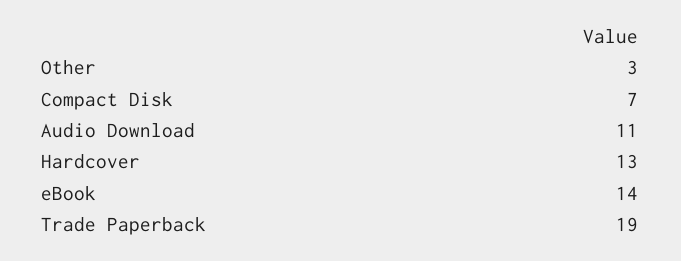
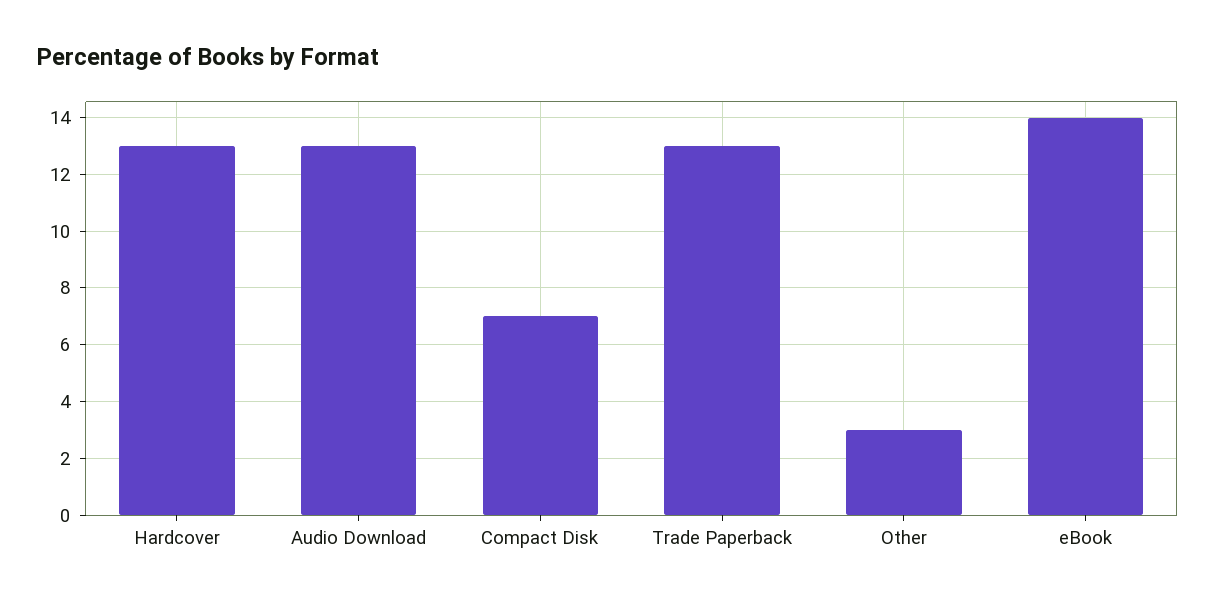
  {
    "Other": 3,
    "Compact Disk": 7,
-   "Audio Download": 11,
+   "Audio Download": 13,
    "Hardcover": 13,
    "eBook": 14,
-   "Trade Paperback": 19
+   "Trade Paperback": 13
  }

